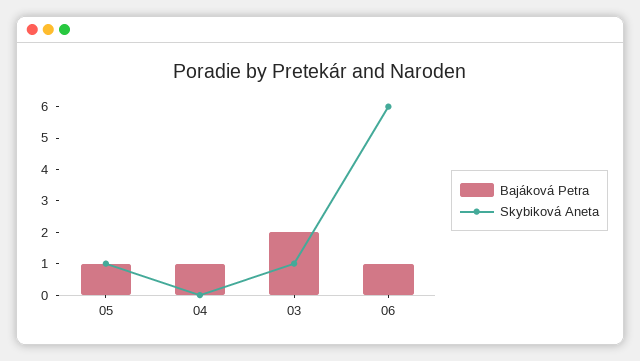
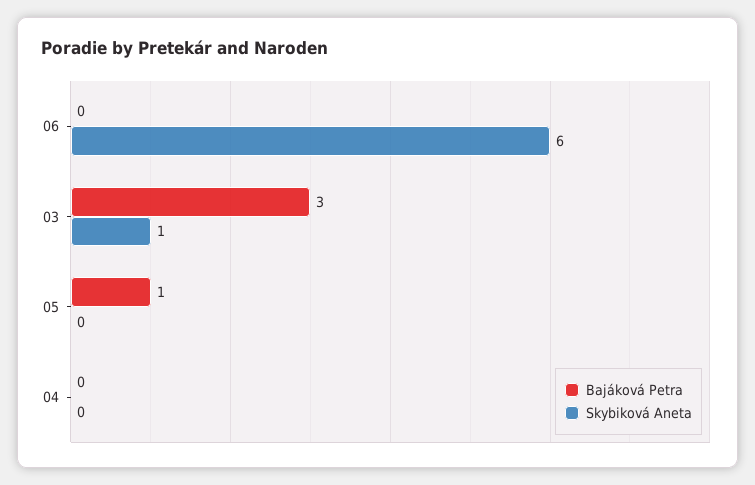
  {
    "Bajáková Petra": {
      "05": 1,
-     "04": 1,
+     "04": 0,
-     "03": 2,
+     "03": 3,
-     "06": 1
+     "06": 0
    },
    "Skybiková Aneta": {
-     "05": 1,
+     "05": 0,
      "04": 0,
      "03": 1,
      "06": 6
    }
  }

